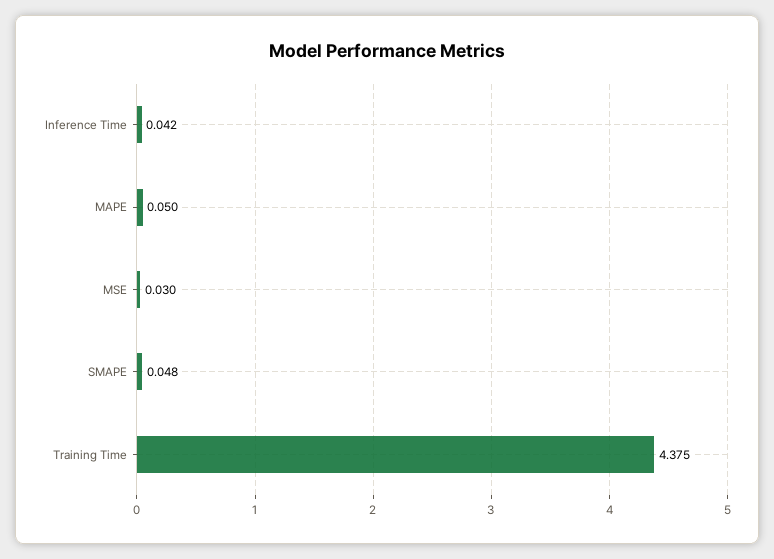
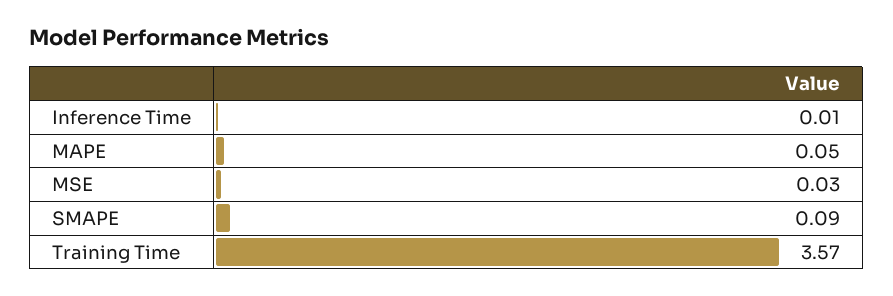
  {
-   "Inference Time": 0.042,
+   "Inference Time": 0.01,
    "MAPE": 0.05,
    "MSE": 0.03,
-   "SMAPE": 0.048,
+   "SMAPE": 0.09,
-   "Training Time": 4.375
+   "Training Time": 3.57
  }

